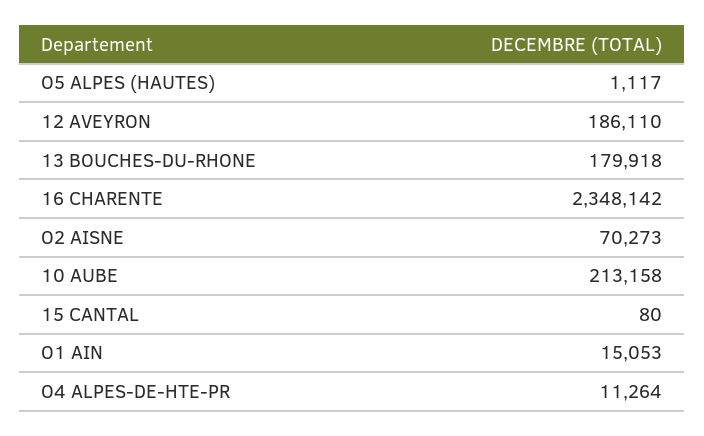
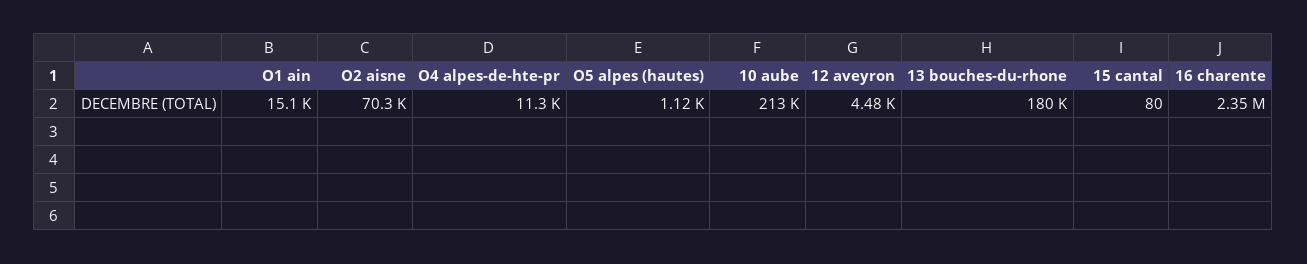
  {
    "O5 ALPES (HAUTES)": 1117,
-   "12 AVEYRON": 186110,
+   "12 AVEYRON": 4480,
    "13 BOUCHES-DU-RHONE": 179918,
    "16 CHARENTE": 2348142,
    "O2 AISNE": 70273,
    "10 AUBE": 213158,
    "15 CANTAL": 80,
    "O1 AIN": 15053,
    "O4 ALPES-DE-HTE-PR": 11264
  }

